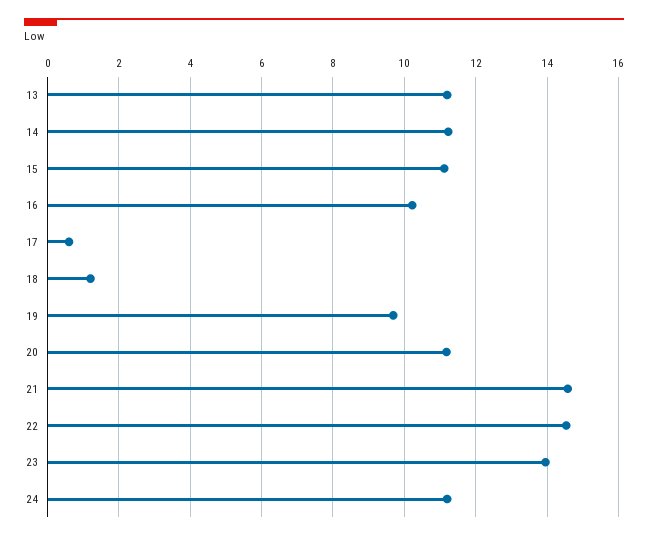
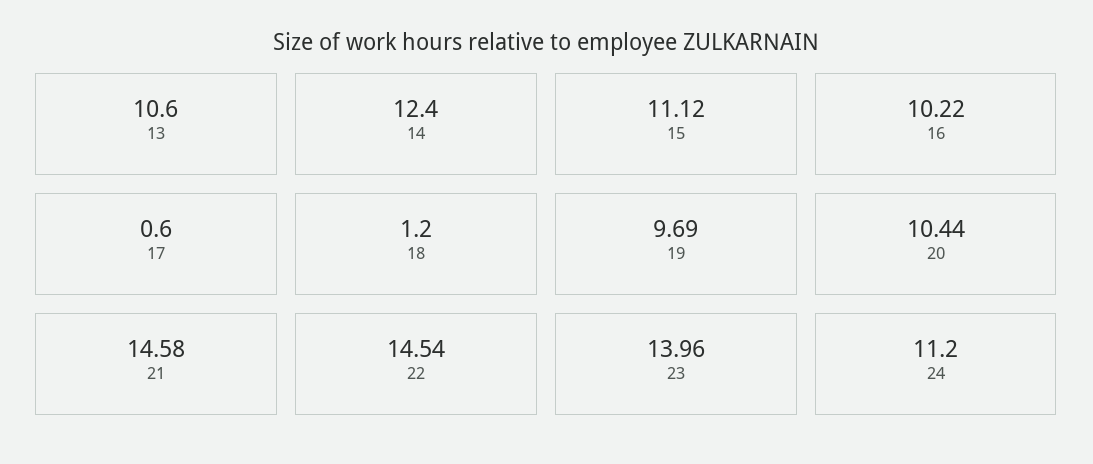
  {
-   "13": 11.2,
+   "13": 10.6,
-   "14": 11.2,
+   "14": 12.4,
    "15": 11.12,
    "16": 10.22,
    "17": 0.6,
    "18": 1.2,
    "19": 9.69,
-   "20": 11.2,
+   "20": 10.44,
    "21": 14.58,
    "22": 14.54,
    "23": 13.96,
    "24": 11.2
  }

